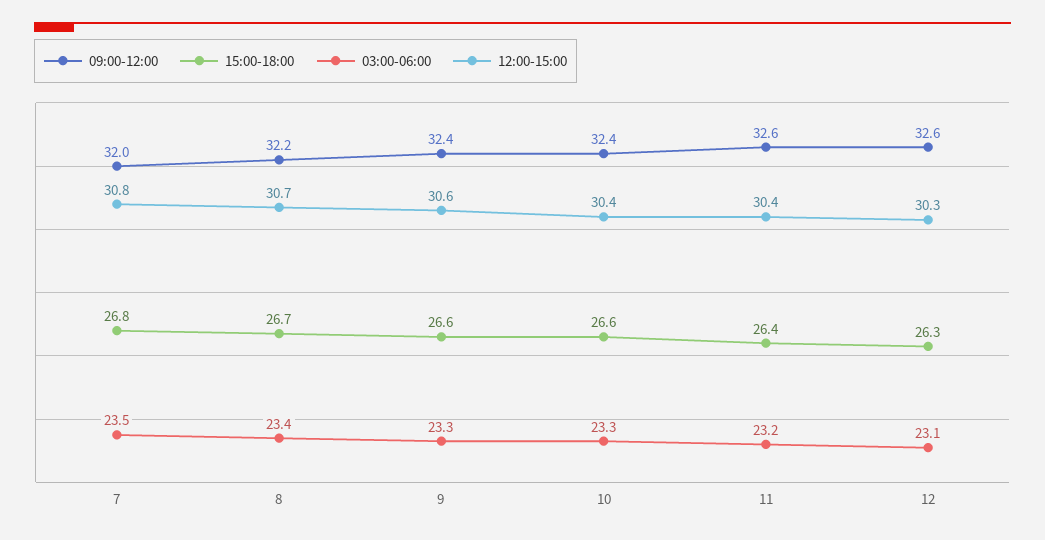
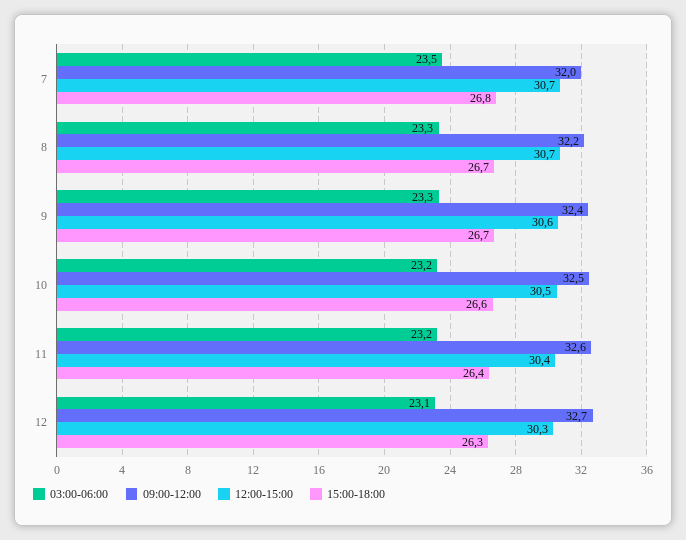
  {
    "09:00-12:00": {
      "7": 32,
      "8": 32.2,
      "9": 32.4,
-     "10": 32.4,
+     "10": 32.5,
      "11": 32.6,
-     "12": 32.6
+     "12": 32.7
    },
    "15:00-18:00": {
      "7": 26.8,
      "8": 26.7,
-     "9": 26.6,
+     "9": 26.7,
      "10": 26.6,
      "11": 26.4,
      "12": 26.3
    },
    "03:00-06:00": {
      "7": 23.5,
-     "8": 23.4,
+     "8": 23.3,
      "9": 23.3,
-     "10": 23.3,
+     "10": 23.2,
      "11": 23.2,
      "12": 23.1
    },
    "12:00-15:00": {
-     "7": 30.8,
+     "7": 30.7,
      "8": 30.7,
      "9": 30.6,
-     "10": 30.4,
+     "10": 30.5,
      "11": 30.4,
      "12": 30.3
    }
  }

